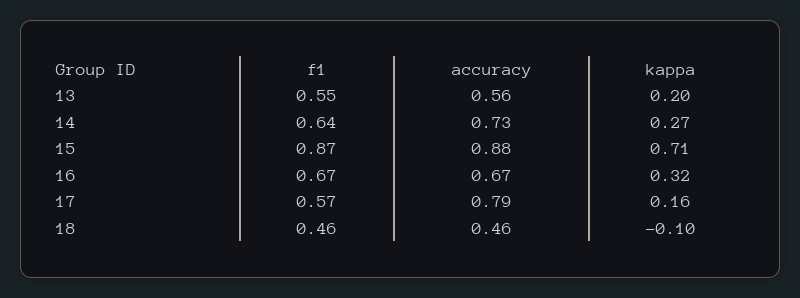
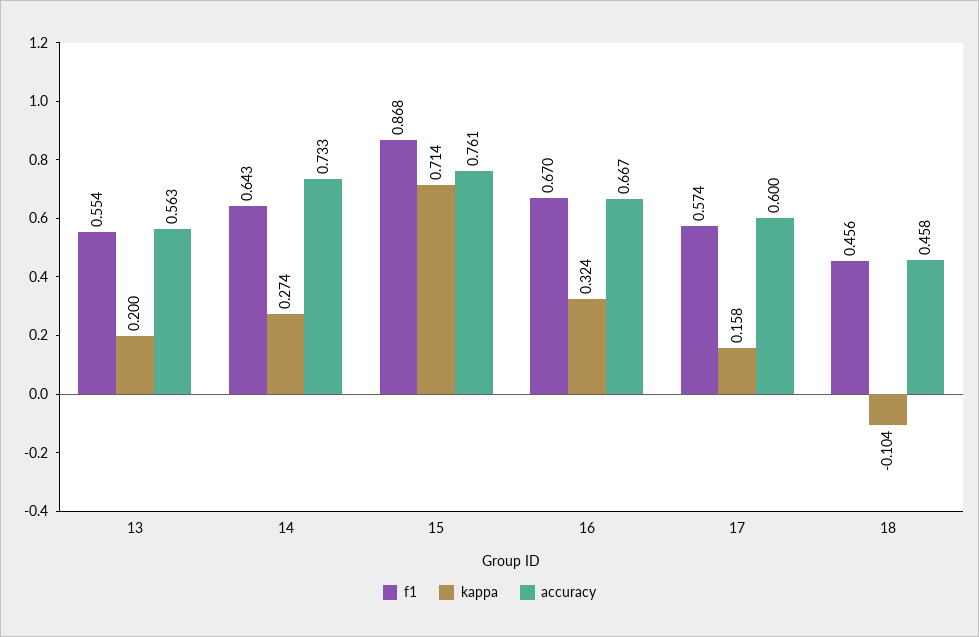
  {
    "f1": {
      "13": 0.554,
      "14": 0.643,
      "15": 0.868,
      "16": 0.67,
      "17": 0.574,
      "18": 0.456
    },
    "accuracy": {
      "13": 0.563,
      "14": 0.733,
-     "15": 0.88,
+     "15": 0.761,
      "16": 0.667,
-     "17": 0.79,
+     "17": 0.6,
      "18": 0.458
    },
    "kappa": {
      "13": 0.2,
      "14": 0.274,
      "15": 0.714,
      "16": 0.324,
      "17": 0.158,
      "18": -0.104
    }
  }

